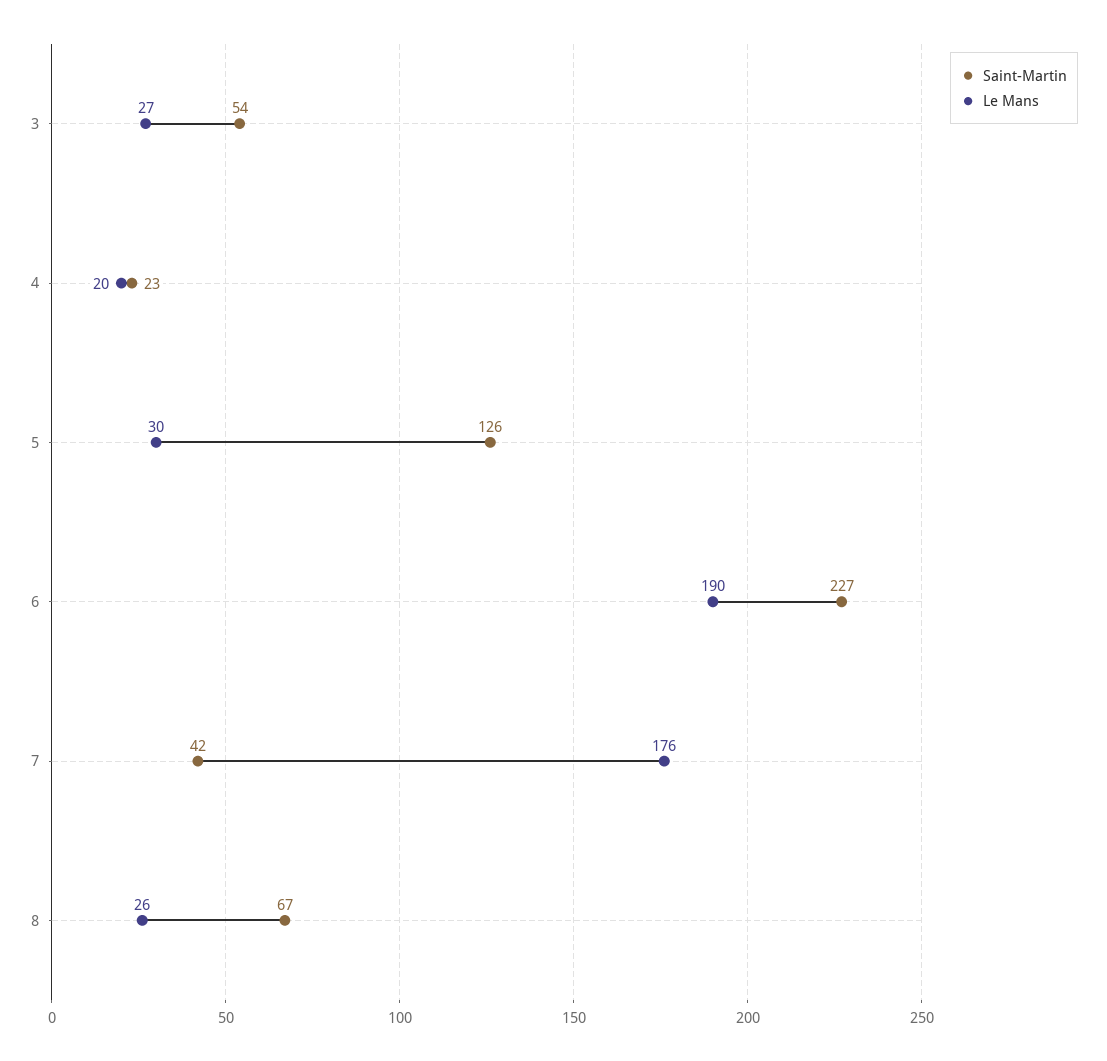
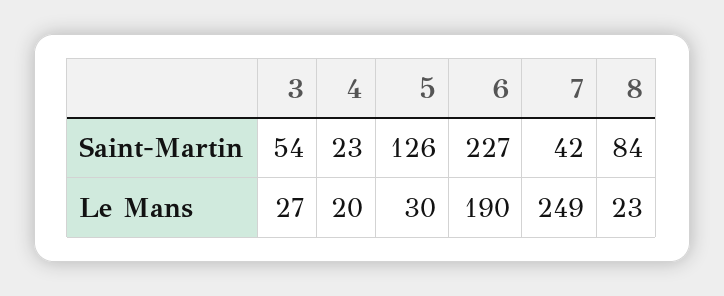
  {
    "Saint-Martin": {
      "3": 54,
      "4": 23,
      "5": 126,
      "6": 227,
      "7": 42,
-     "8": 67
+     "8": 84
    },
    "Le Mans": {
      "3": 27,
      "4": 20,
      "5": 30,
      "6": 190,
-     "7": 176,
+     "7": 249,
-     "8": 26
+     "8": 23
    }
  }

